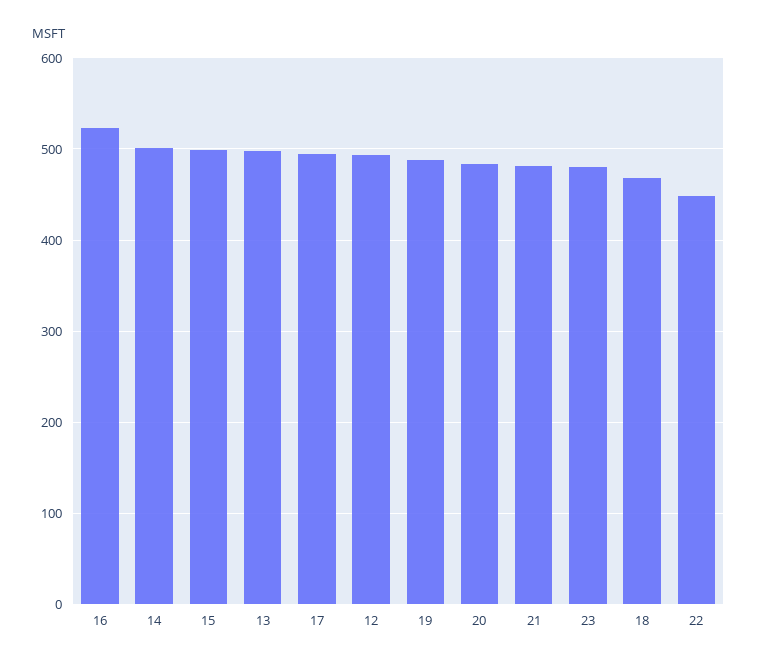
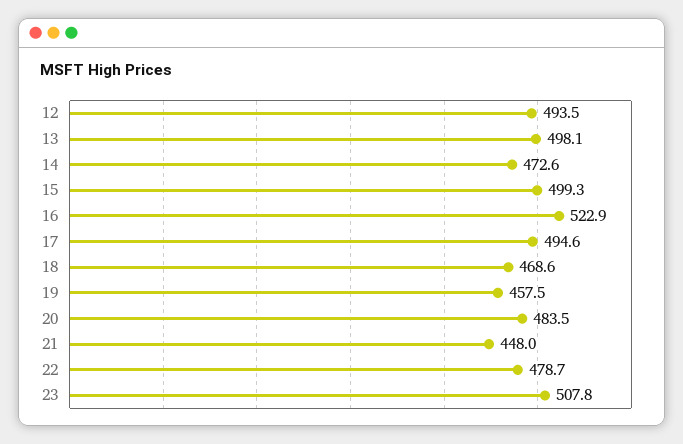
  {
    "16": 522.9,
-   "14": 500,
+   "14": 472.6,
    "15": 499.3,
    "13": 498.1,
    "17": 494.6,
    "12": 493.5,
-   "19": 490,
+   "19": 457.5,
    "20": 483.5,
-   "21": 480,
+   "21": 448,
-   "23": 480,
+   "23": 507.8,
    "18": 468.6,
-   "22": 450
+   "22": 478.7
  }

